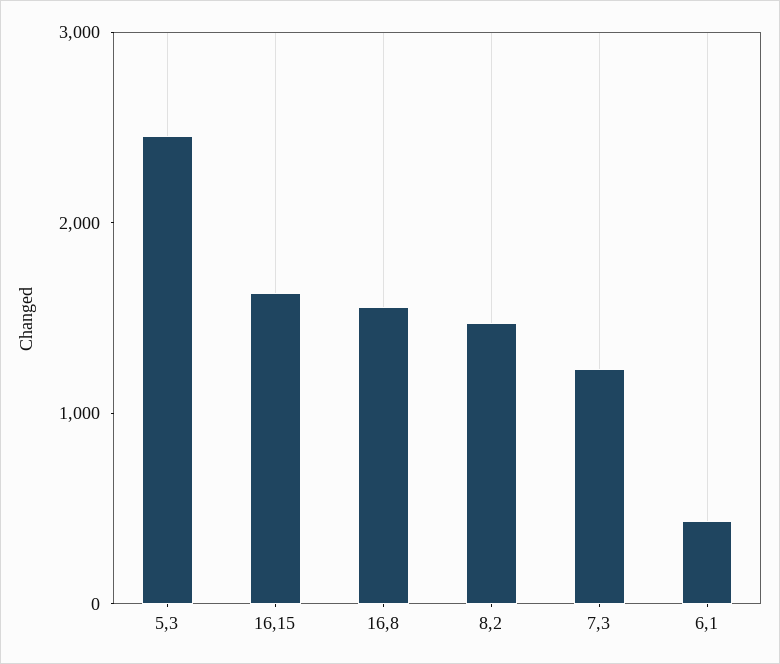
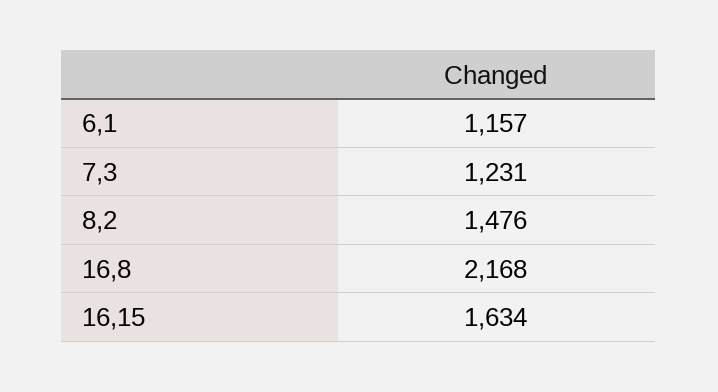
  {
-   "5,3": 2400,
    "16,15": 1634,
-   "16,8": 1600,
+   "16,8": 2168,
    "8,2": 1476,
    "7,3": 1231,
-   "6,1": 400
+   "6,1": 1157
  }

